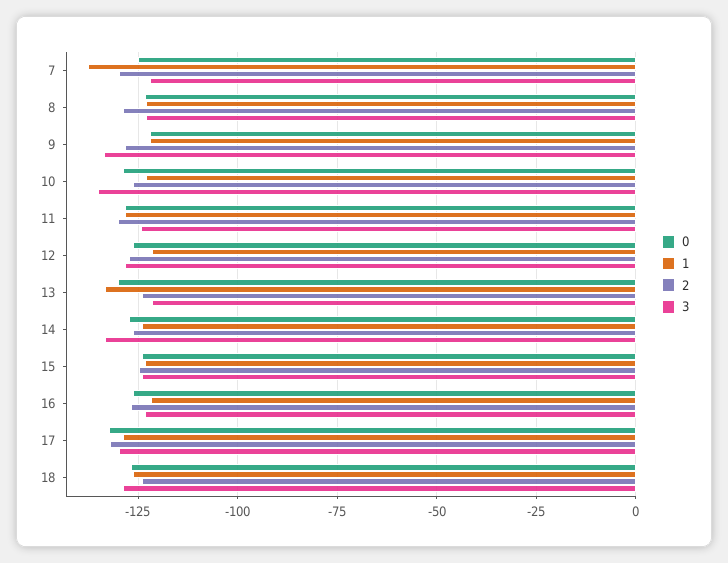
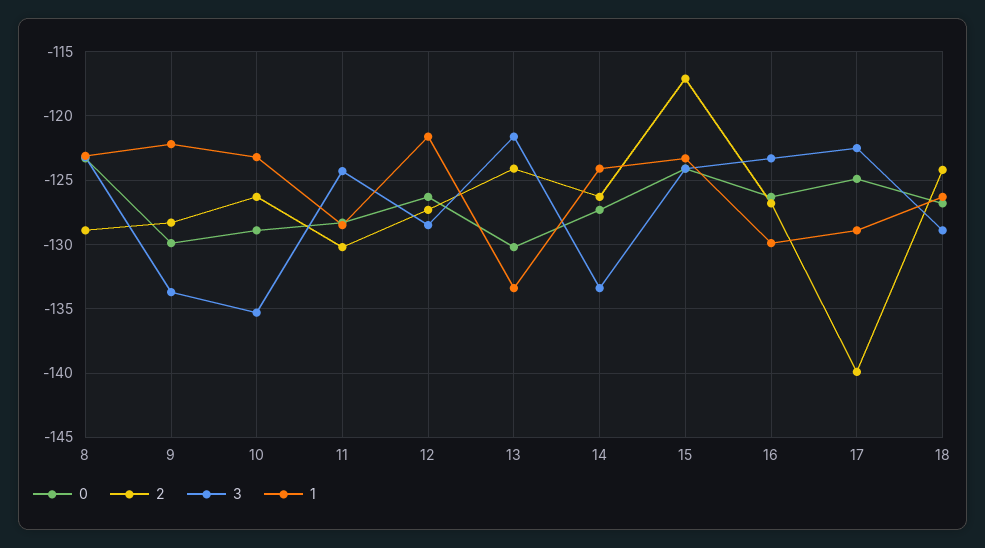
  {
    "0": {
-     "7": -125,
      "8": -123.5,
-     "9": -122.5,
+     "9": -130,
      "10": -129,
      "11": -128.5,
      "12": -126.5,
      "13": -130,
      "14": -127.5,
      "15": -124,
      "16": -126.5,
-     "17": -132.5,
+     "17": -125,
      "18": -127
    },
    "1": {
-     "7": -137.5,
      "8": -123,
      "9": -122,
      "10": -123,
      "11": -128.5,
      "12": -121.5,
      "13": -133.5,
      "14": -124,
      "15": -123.5,
-     "16": -122.5,
+     "16": -130,
      "17": -129,
      "18": -126.5
    },
    "2": {
-     "7": -130,
      "8": -129,
      "9": -128.5,
      "10": -126.5,
      "11": -130,
      "12": -127.5,
      "13": -124,
      "14": -126.5,
-     "15": -125,
+     "15": -117,
      "16": -127,
-     "17": -132.5,
+     "17": -140,
      "18": -124
    },
    "3": {
-     "7": -122.5,
      "8": -123,
      "9": -133.5,
      "10": -135.5,
      "11": -124.5,
      "12": -128.5,
      "13": -121.5,
      "14": -133.5,
      "15": -124,
      "16": -123.5,
-     "17": -130,
+     "17": -122.5,
      "18": -129
    }
  }

